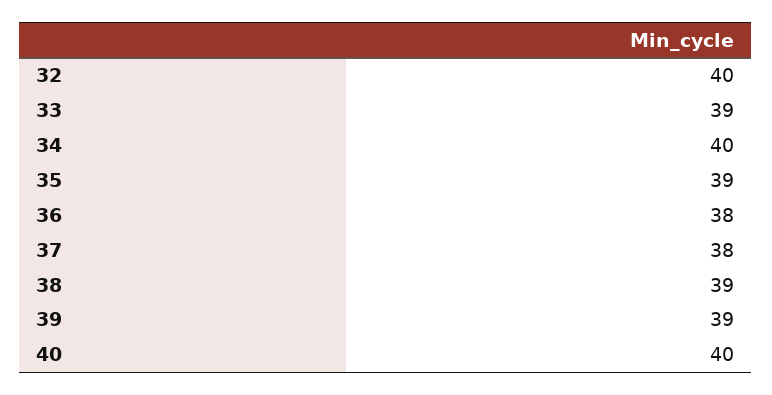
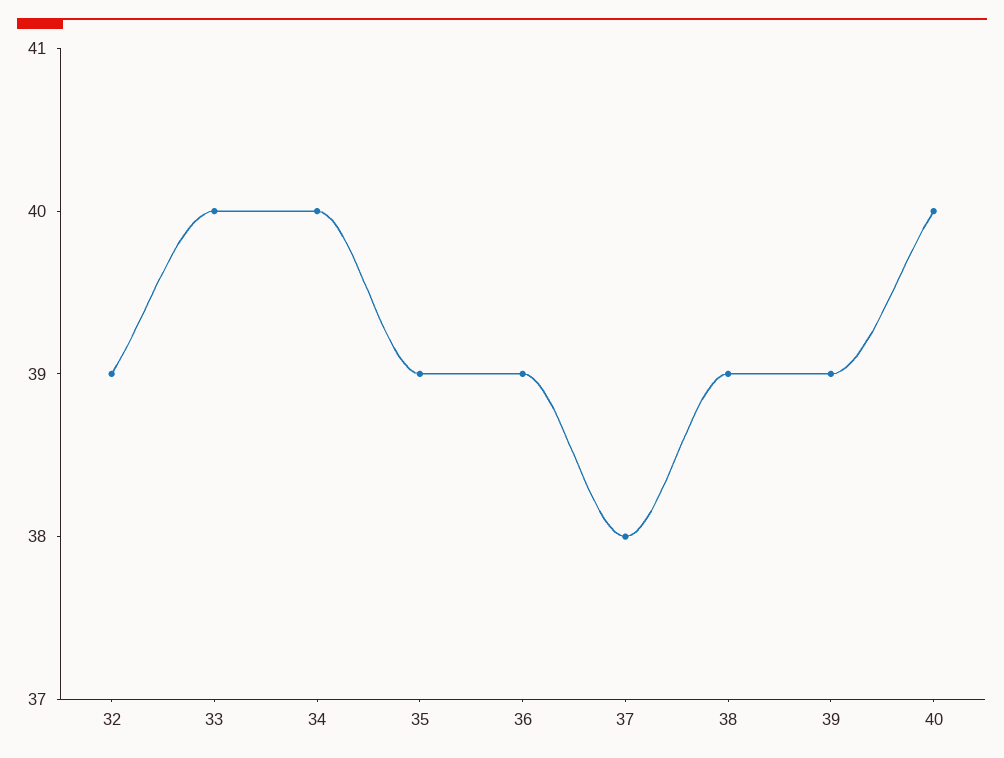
  {
-   "32": 40,
+   "32": 39,
-   "33": 39,
+   "33": 40,
    "34": 40,
    "35": 39,
-   "36": 38,
+   "36": 39,
    "37": 38,
    "38": 39,
    "39": 39,
    "40": 40
  }

